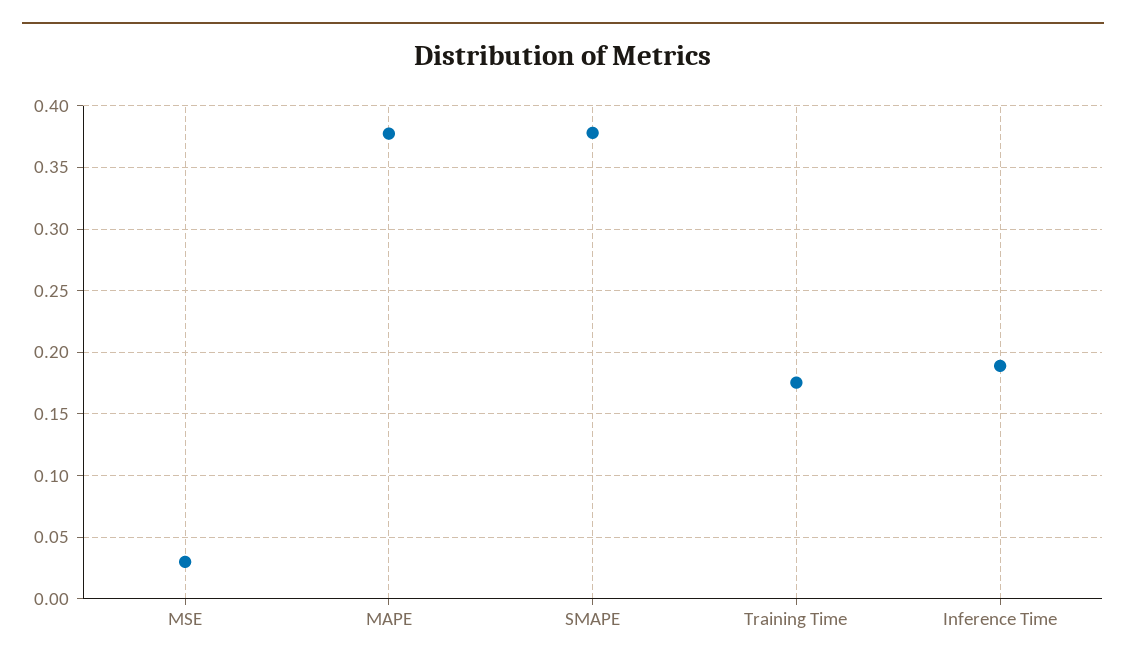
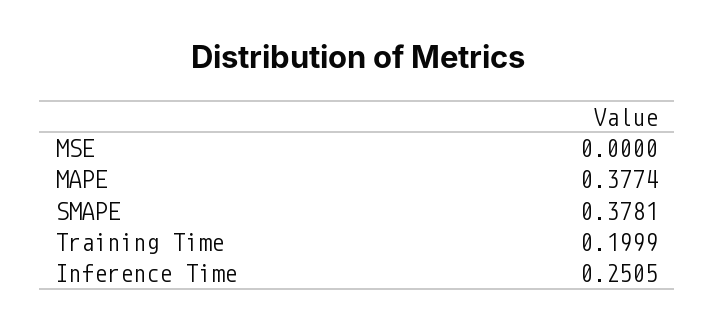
  {
-   "MSE": 0.03,
+   "MSE": 0,
    "MAPE": 0.3774,
    "SMAPE": 0.3781,
-   "Training Time": 0.175,
+   "Training Time": 0.1999,
-   "Inference Time": 0.19
+   "Inference Time": 0.2505
  }

